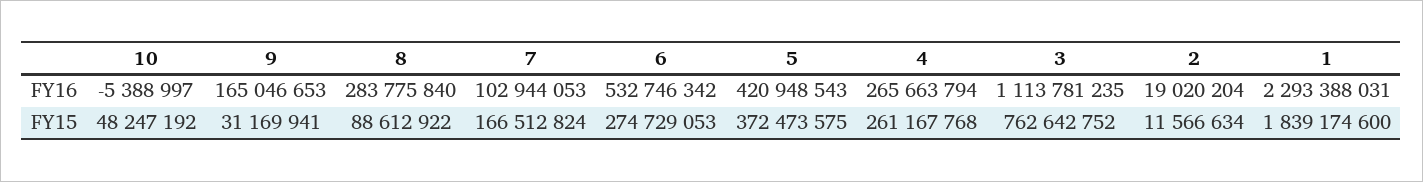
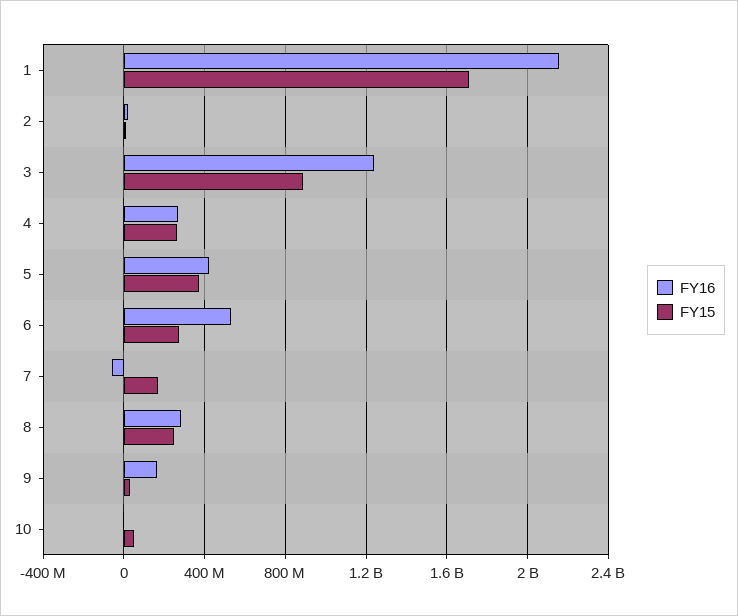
  {
    "FY16": {
      "10": -5388997,
      "9": 165046653,
      "8": 283775840,
-     "7": 102944053,
+     "7": -50000000,
      "6": 532746342,
      "5": 420948543,
      "4": 265663794,
-     "3": 1113781235,
+     "3": 1250000000,
      "2": 19020204,
-     "1": 2293388031
+     "1": 2150000000
    },
    "FY15": {
      "10": 48247192,
      "9": 31169941,
-     "8": 88612922,
+     "8": 250000000,
      "7": 166512824,
      "6": 274729053,
      "5": 372473575,
      "4": 261167768,
-     "3": 762642752,
+     "3": 900000000,
      "2": 11566634,
-     "1": 1839174600
+     "1": 1700000000
    }
  }

